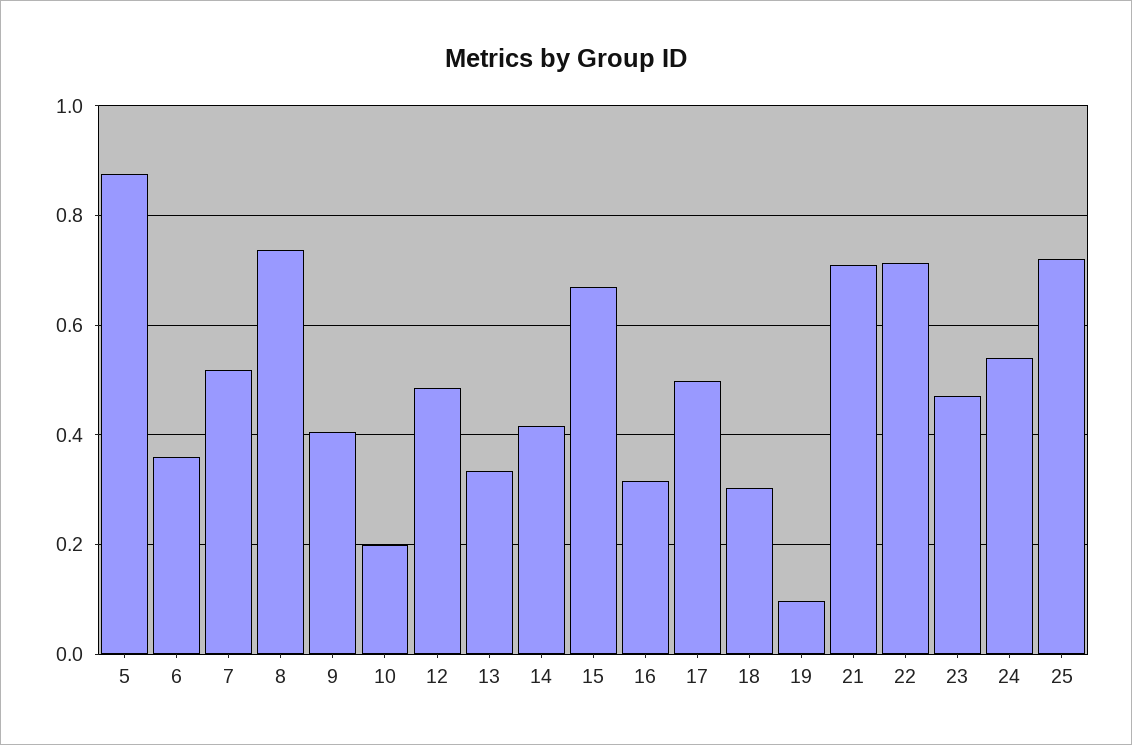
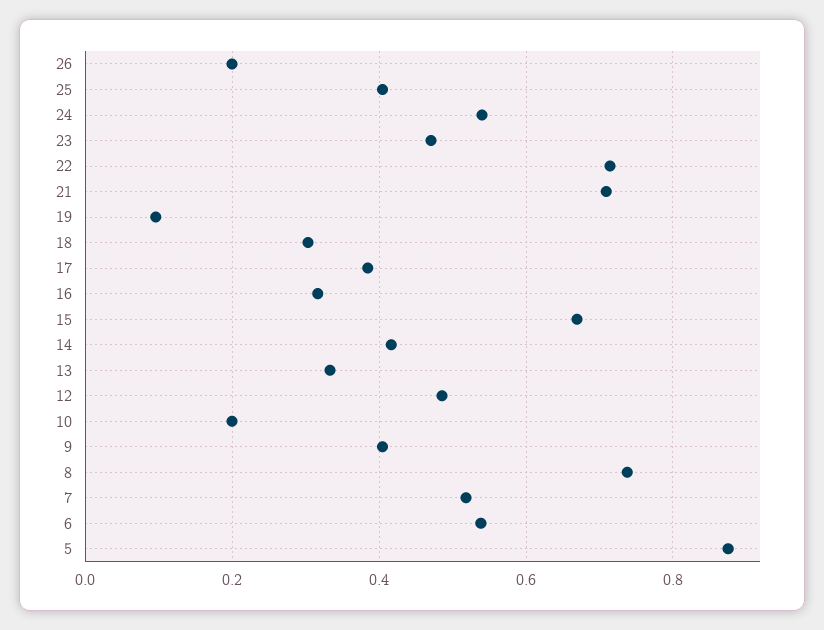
  {
    "5": 0.88,
-   "6": 0.36,
+   "6": 0.54,
    "7": 0.52,
    "8": 0.74,
    "9": 0.4,
    "10": 0.2,
    "12": 0.48,
    "13": 0.34,
    "14": 0.42,
    "15": 0.66,
    "16": 0.32,
-   "17": 0.5,
+   "17": 0.38,
    "18": 0.3,
    "19": 0.1,
    "21": 0.7,
    "22": 0.72,
    "23": 0.48,
    "24": 0.54,
-   "25": 0.72
+   "25": 0.4,
+   "26": 0.2
  }

